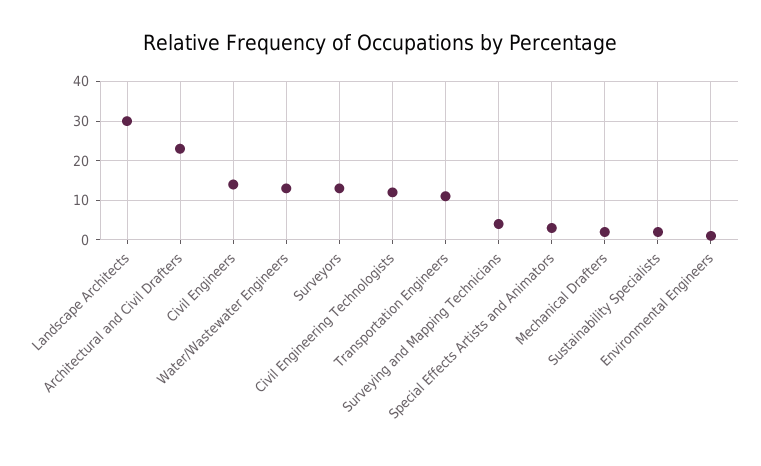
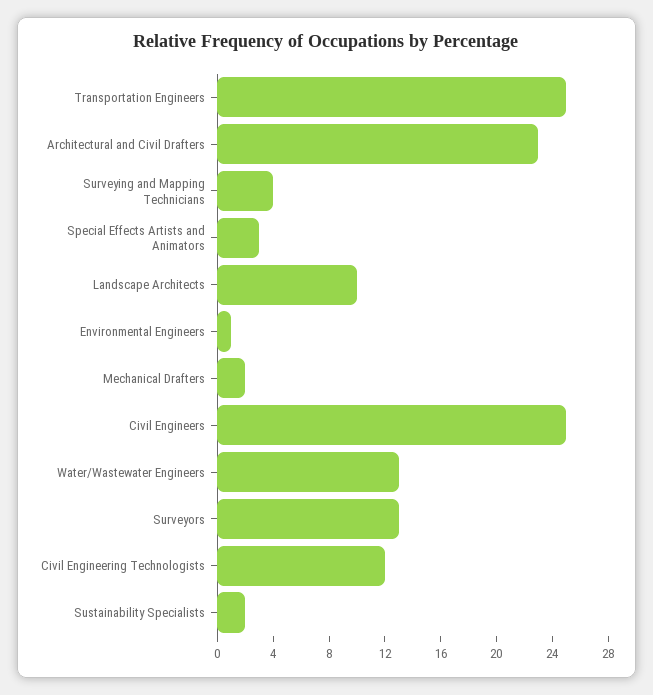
  {
-   "Landscape Architects": 30,
+   "Landscape Architects": 10,
    "Architectural and Civil Drafters": 23,
-   "Civil Engineers": 15,
+   "Civil Engineers": 25,
    "Water/Wastewater Engineers": 13,
    "Surveyors": 13,
    "Civil Engineering Technologists": 12,
-   "Transportation Engineers": 10,
+   "Transportation Engineers": 25,
    "Surveying and Mapping Technicians": 4,
    "Special Effects Artists and Animators": 3,
    "Mechanical Drafters": 2,
    "Sustainability Specialists": 2,
    "Environmental Engineers": 1
  }

